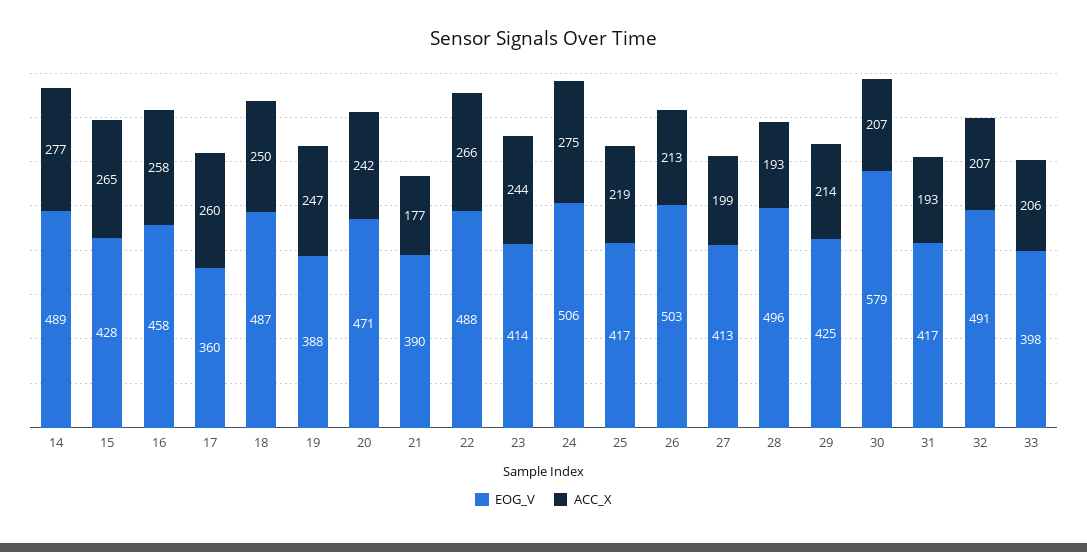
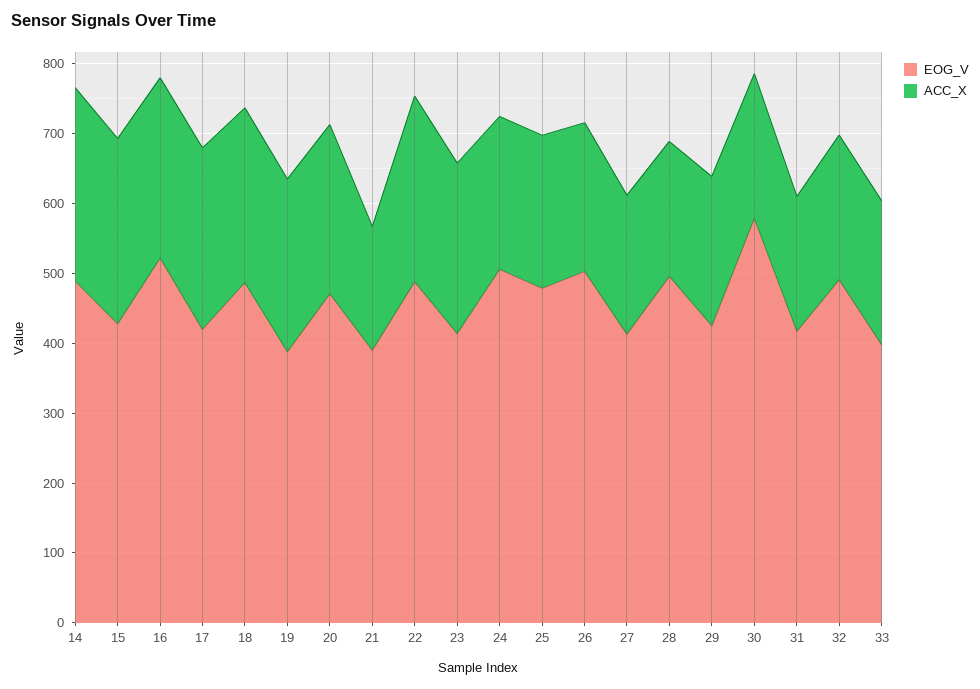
  {
    "EOG_V": {
      "14": 489,
      "15": 428,
-     "16": 458,
+     "16": 520,
-     "17": 360,
+     "17": 420,
      "18": 487,
      "19": 388,
      "20": 471,
      "21": 390,
      "22": 488,
      "23": 414,
      "24": 506,
-     "25": 417,
+     "25": 480,
      "26": 503,
      "27": 413,
      "28": 496,
      "29": 425,
      "30": 579,
      "31": 417,
      "32": 491,
      "33": 398
    },
    "ACC_X": {
      "14": 277,
      "15": 265,
      "16": 258,
      "17": 260,
      "18": 250,
      "19": 247,
      "20": 242,
      "21": 177,
      "22": 266,
      "23": 244,
-     "24": 275,
+     "24": 220,
      "25": 219,
      "26": 213,
      "27": 199,
      "28": 193,
      "29": 214,
      "30": 207,
      "31": 193,
      "32": 207,
      "33": 206
    }
  }

